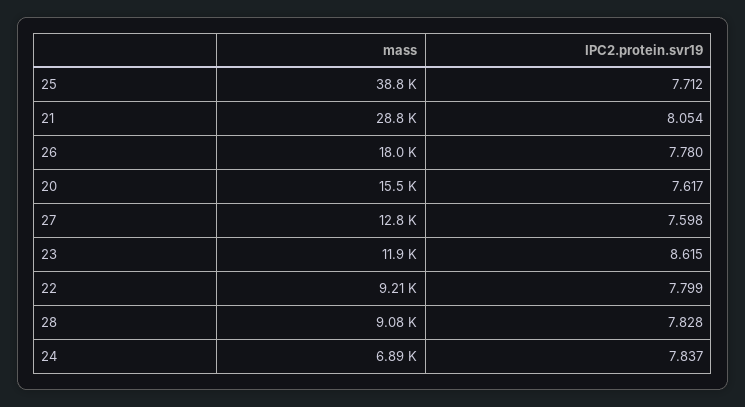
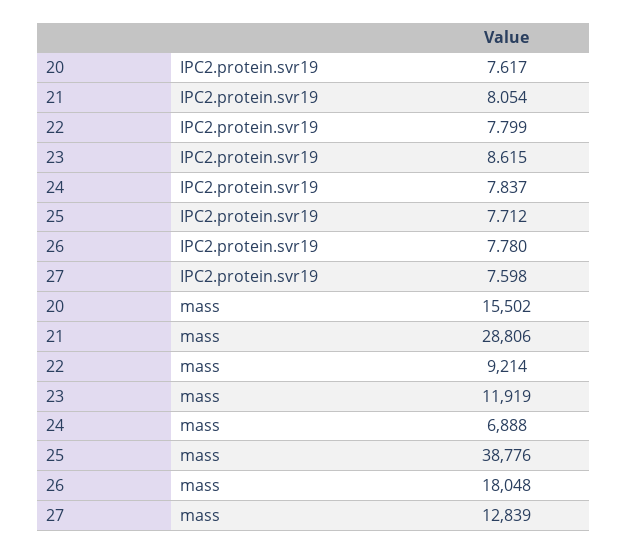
  {
    "mass": {
      "25": 38776,
      "21": 28806,
      "26": 18048,
      "20": 15502,
      "27": 12839,
      "23": 11919,
      "22": 9214,
-     "28": 9080,
      "24": 6888
    },
    "IPC2.protein.svr19": {
      "25": 7.712,
      "21": 8.054,
      "26": 7.78,
      "20": 7.617,
      "27": 7.598,
      "23": 8.615,
      "22": 7.799,
-     "28": 7.828,
      "24": 7.837
    }
  }

